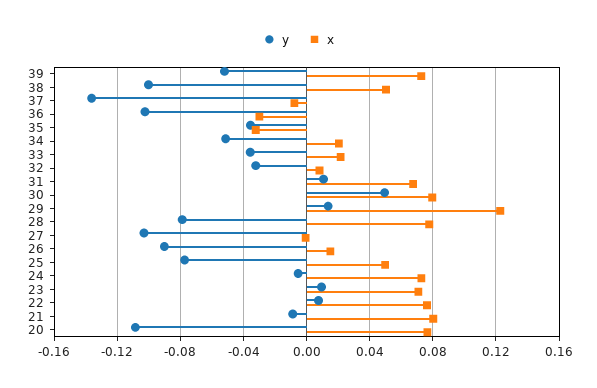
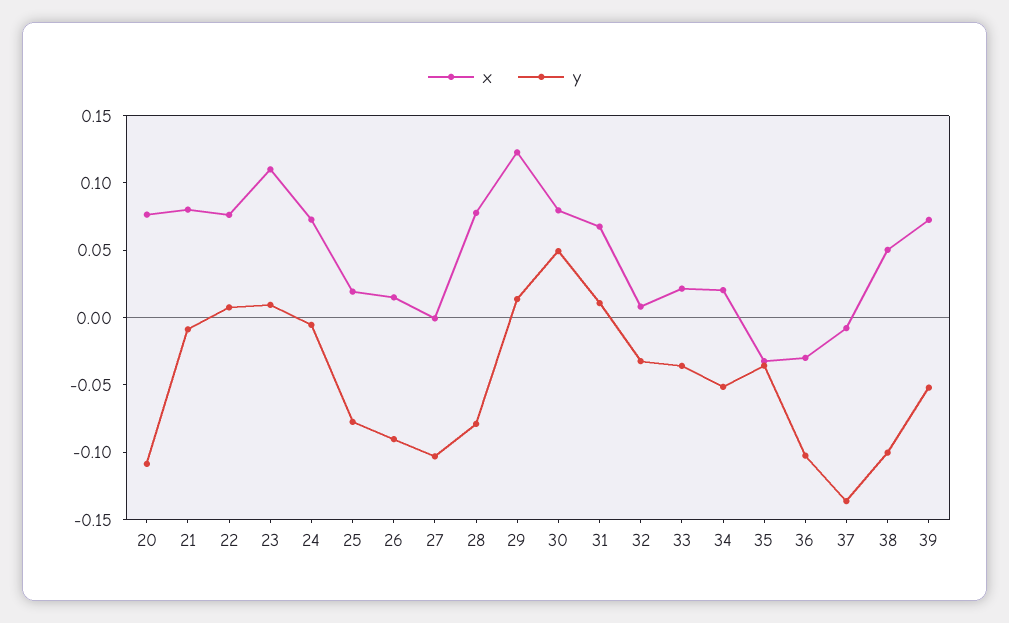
  {
    "y": {
      "39": -0.05,
      "38": -0.1,
      "37": -0.135,
      "36": -0.105,
      "35": -0.035,
      "34": -0.05,
      "33": -0.035,
      "32": -0.03,
      "31": 0.01,
      "30": 0.05,
      "29": 0.015,
      "28": -0.08,
      "27": -0.105,
      "26": -0.09,
      "25": -0.075,
      "24": -0.005,
      "23": 0.01,
      "22": 0.01,
      "21": -0.01,
      "20": -0.11
    },
    "x": {
      "39": 0.075,
      "38": 0.05,
      "37": -0.01,
      "36": -0.03,
      "35": -0.03,
      "34": 0.02,
      "33": 0.02,
      "32": 0.01,
      "31": 0.07,
      "30": 0.08,
      "29": 0.125,
      "28": 0.08,
      "27": 0,
      "26": 0.015,
-     "25": 0.05,
+     "25": 0.02,
      "24": 0.075,
-     "23": 0.07,
+     "23": 0.11,
      "22": 0.075,
      "21": 0.08,
      "20": 0.075
    }
  }

